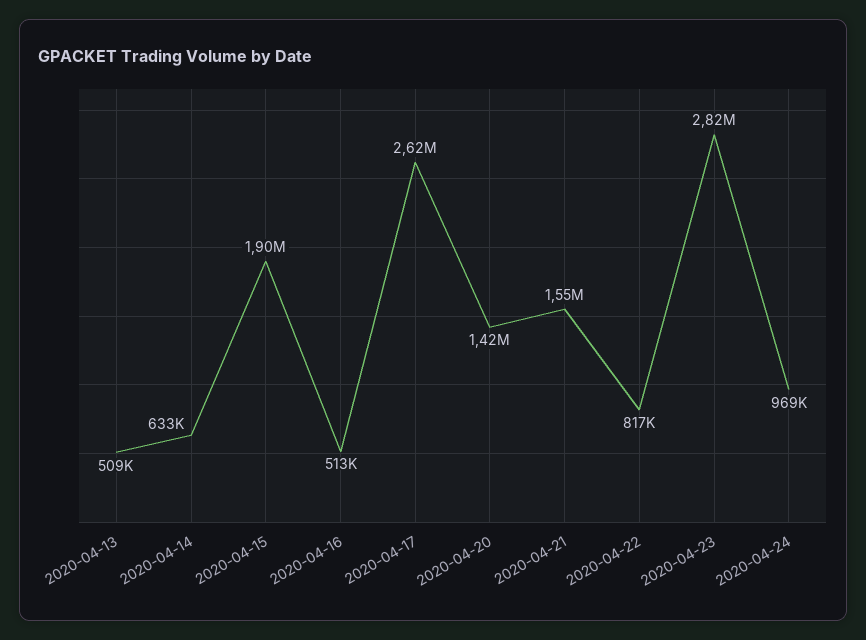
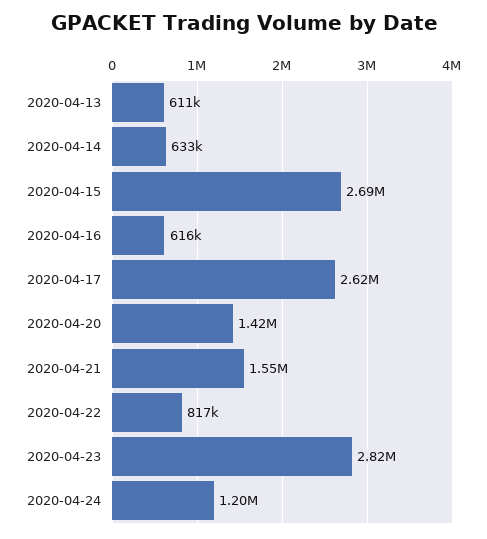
  {
-   "2020-04-13": 509000,
+   "2020-04-13": 611000,
    "2020-04-14": 633000,
-   "2020-04-15": 1900000,
+   "2020-04-15": 2690000,
-   "2020-04-16": 513000,
+   "2020-04-16": 616000,
    "2020-04-17": 2620000,
    "2020-04-20": 1420000,
    "2020-04-21": 1550000,
    "2020-04-22": 817000,
    "2020-04-23": 2820000,
-   "2020-04-24": 969000
+   "2020-04-24": 1200000
  }

